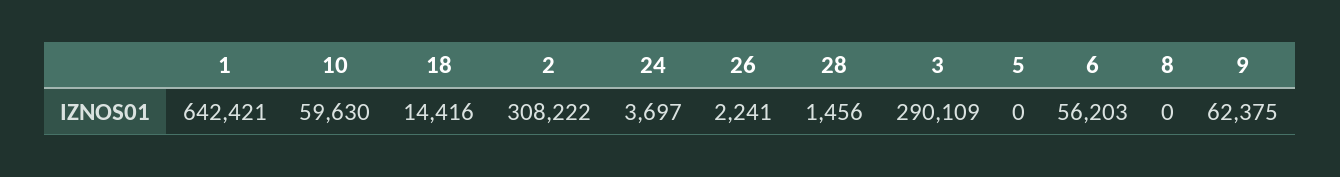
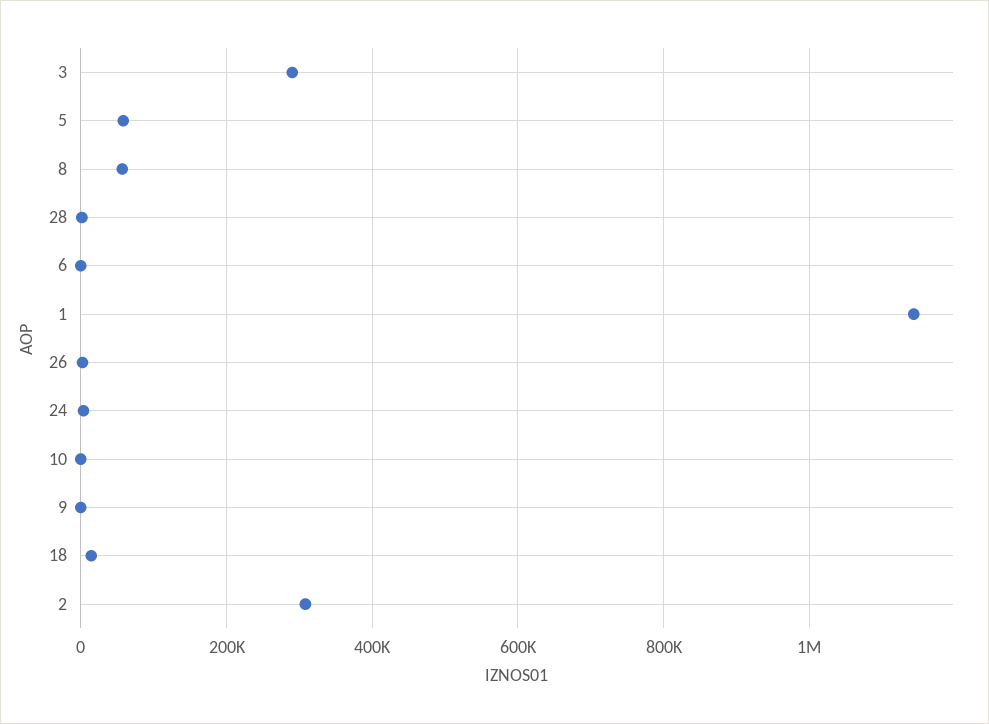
  {
-   "1": 642421,
+   "1": 1140000,
-   "10": 59630,
+   "10": 0,
    "18": 14416,
    "2": 308222,
    "24": 3697,
    "26": 2241,
    "28": 1456,
    "3": 290109,
-   "5": 0,
+   "5": 60000,
-   "6": 56203,
+   "6": 0,
-   "8": 0,
+   "8": 60000,
-   "9": 62375
+   "9": 0
  }

